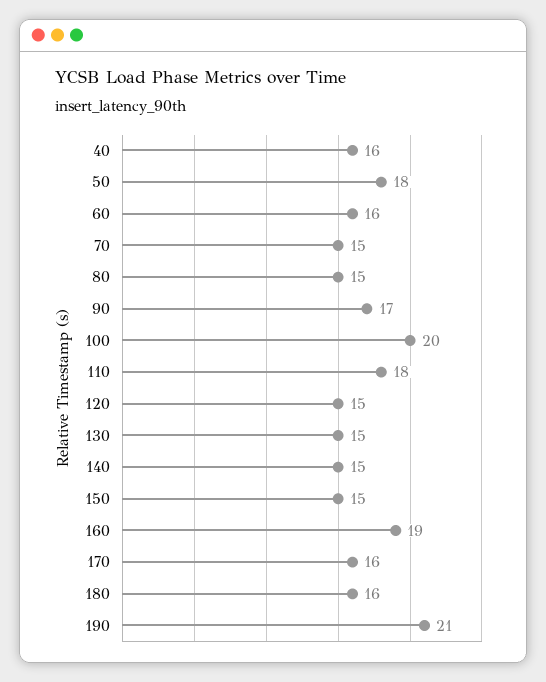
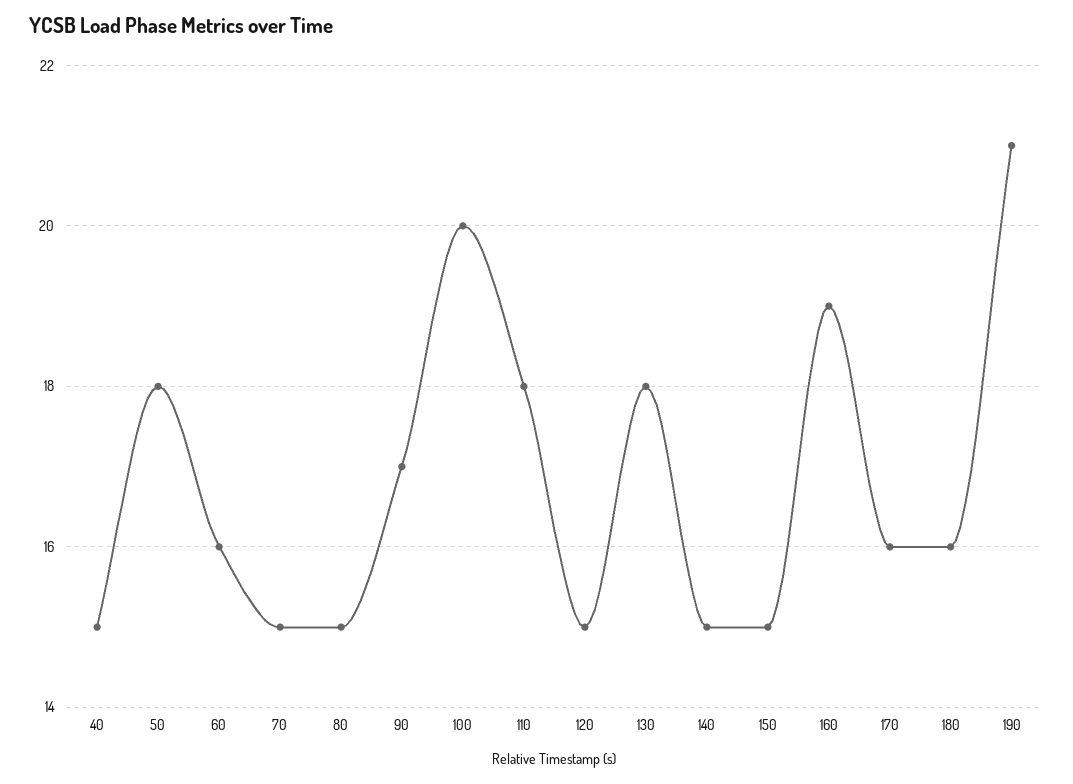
  {
-   "40": 16,
+   "40": 15,
    "50": 18,
    "60": 16,
    "70": 15,
    "80": 15,
    "90": 17,
    "100": 20,
    "110": 18,
    "120": 15,
-   "130": 15,
+   "130": 18,
    "140": 15,
    "150": 15,
    "160": 19,
    "170": 16,
    "180": 16,
    "190": 21
  }

